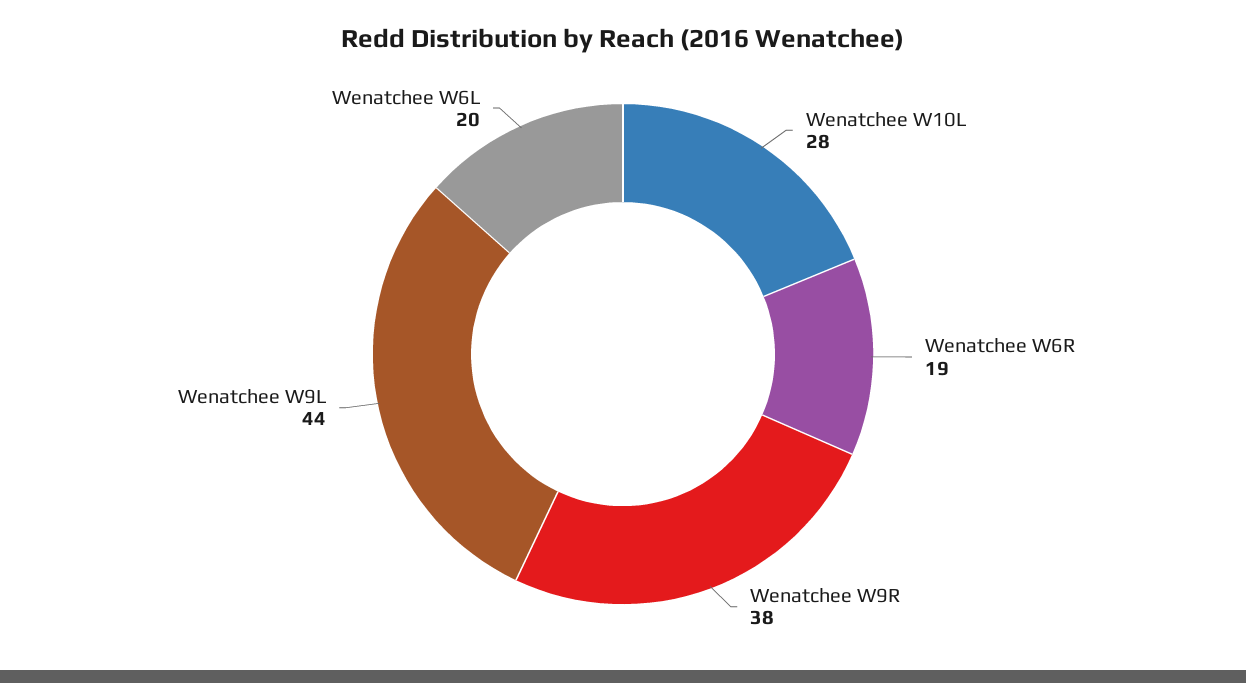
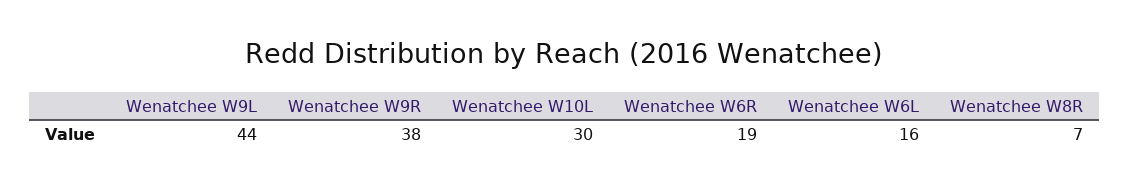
  {
-   "Wenatchee W10L": 28,
+   "Wenatchee W10L": 30,
    "Wenatchee W6R": 19,
    "Wenatchee W9R": 38,
    "Wenatchee W9L": 44,
-   "Wenatchee W6L": 20
+   "Wenatchee W6L": 16,
+   "Wenatchee W8R": 7
  }

